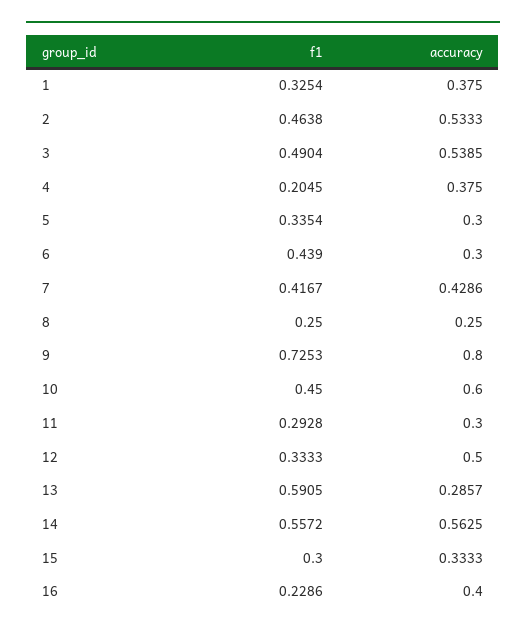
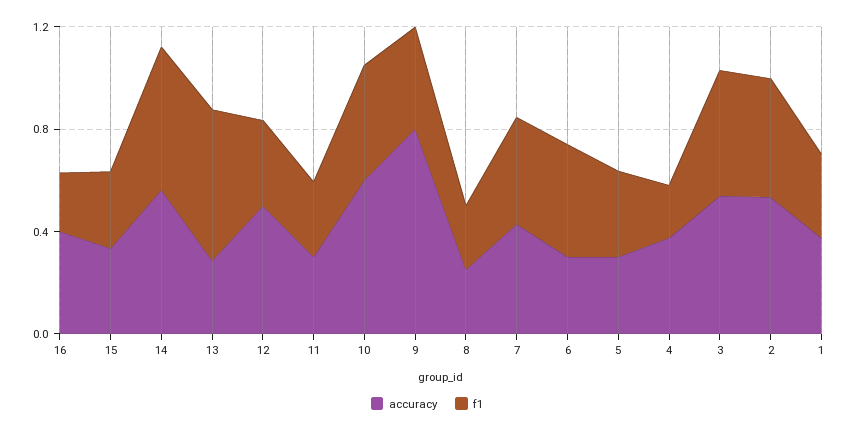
  {
    "f1": {
      "1": 0.3254,
      "2": 0.4638,
      "3": 0.4904,
      "4": 0.2045,
      "5": 0.3354,
      "6": 0.439,
      "7": 0.4167,
      "8": 0.25,
-     "9": 0.7253,
+     "9": 0.4,
      "10": 0.45,
      "11": 0.2928,
      "12": 0.3333,
      "13": 0.5905,
      "14": 0.5572,
      "15": 0.3,
      "16": 0.2286
    },
    "accuracy": {
      "1": 0.375,
      "2": 0.5333,
      "3": 0.5385,
      "4": 0.375,
      "5": 0.3,
      "6": 0.3,
      "7": 0.4286,
      "8": 0.25,
      "9": 0.8,
      "10": 0.6,
      "11": 0.3,
      "12": 0.5,
      "13": 0.2857,
      "14": 0.5625,
      "15": 0.3333,
      "16": 0.4
    }
  }

